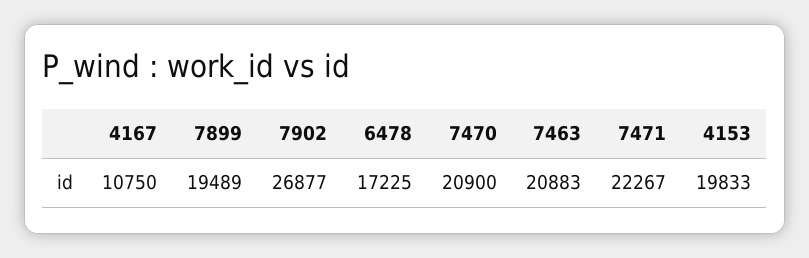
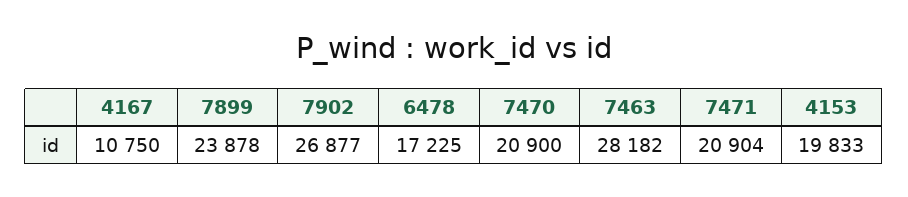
  {
    "4167": 10750,
-   "7899": 19489,
+   "7899": 23878,
    "7902": 26877,
    "6478": 17225,
    "7470": 20900,
-   "7463": 20883,
+   "7463": 28182,
-   "7471": 22267,
+   "7471": 20904,
    "4153": 19833
  }

